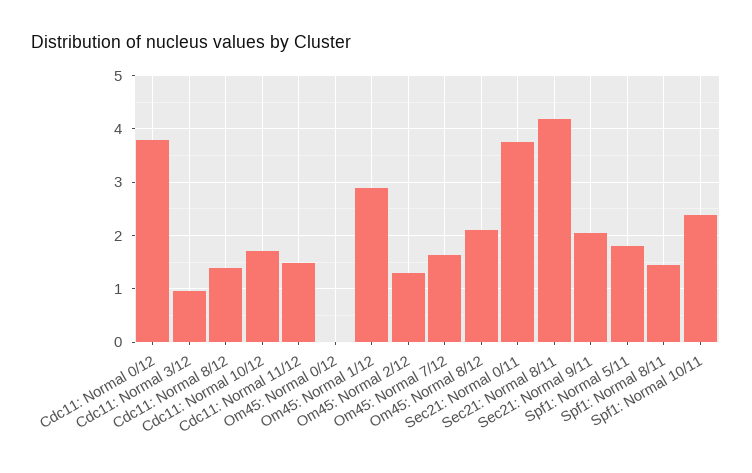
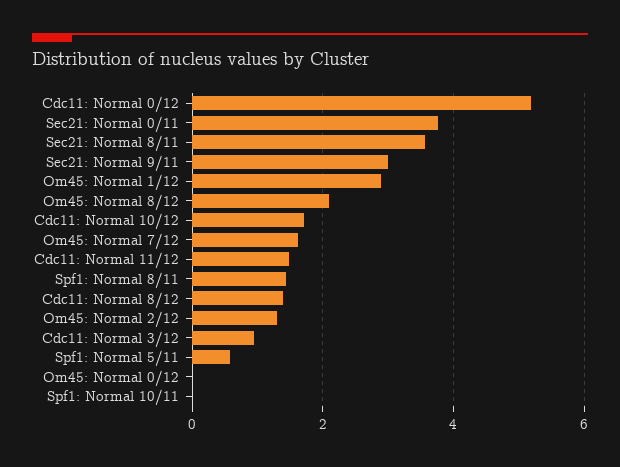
  {
-   "Cdc11: Normal 0/12": 3.8,
+   "Cdc11: Normal 0/12": 5.2,
    "Cdc11: Normal 3/12": 1,
    "Cdc11: Normal 8/12": 1.4,
    "Cdc11: Normal 10/12": 1.8,
    "Cdc11: Normal 11/12": 1.4,
    "Om45: Normal 0/12": 0,
    "Om45: Normal 1/12": 2.8,
    "Om45: Normal 2/12": 1.4,
    "Om45: Normal 7/12": 1.6,
    "Om45: Normal 8/12": 2.2,
    "Sec21: Normal 0/11": 3.8,
-   "Sec21: Normal 8/11": 4.2,
+   "Sec21: Normal 8/11": 3.6,
-   "Sec21: Normal 9/11": 2,
+   "Sec21: Normal 9/11": 3,
-   "Spf1: Normal 5/11": 1.8,
+   "Spf1: Normal 5/11": 0.6,
    "Spf1: Normal 8/11": 1.4,
-   "Spf1: Normal 10/11": 2.4
+   "Spf1: Normal 10/11": 0
  }

